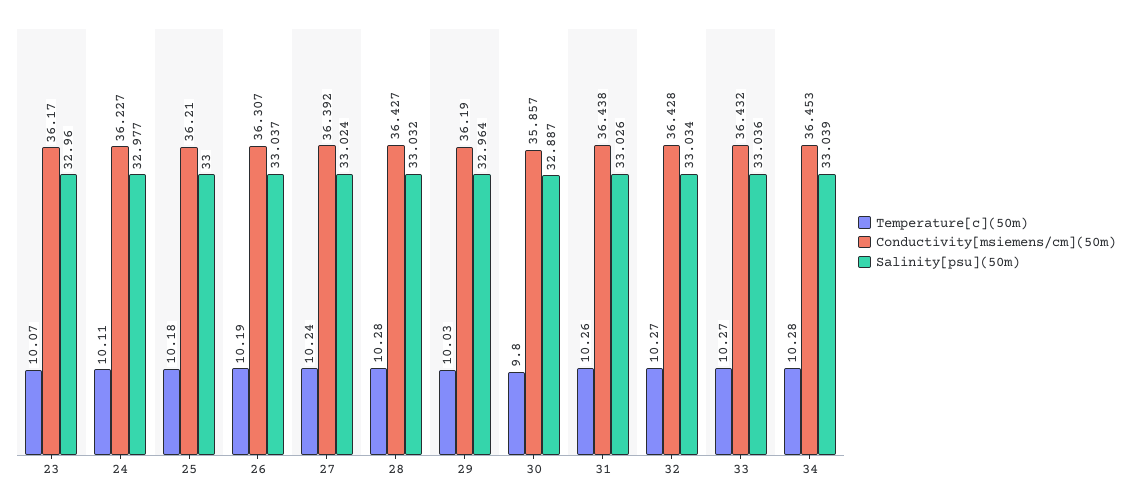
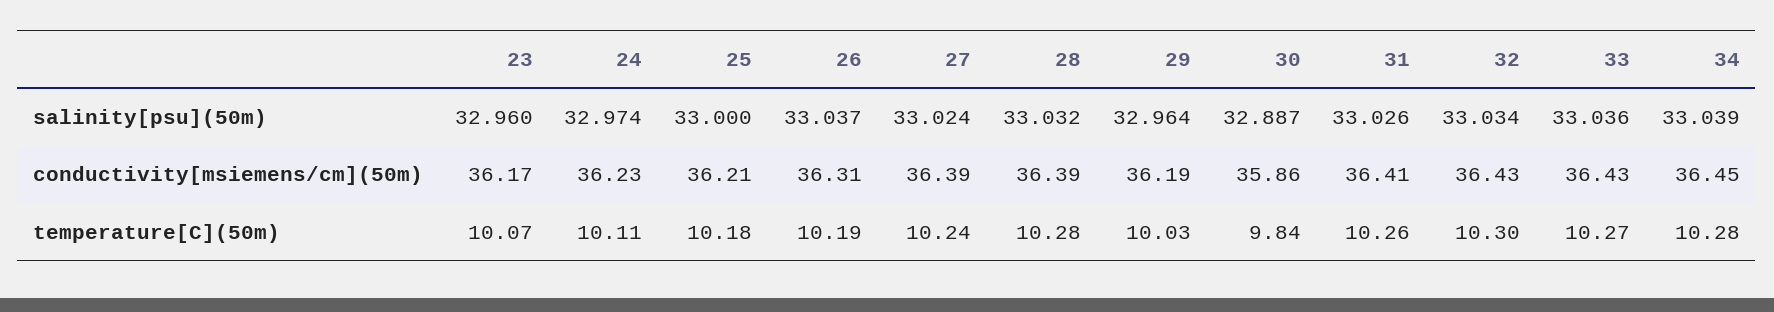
  {
    "Temperature[c](50m)": {
      "23": 10.07,
      "24": 10.11,
      "25": 10.18,
      "26": 10.19,
      "27": 10.24,
      "28": 10.28,
      "29": 10.03,
-     "30": 9.8,
+     "30": 9.84,
      "31": 10.26,
-     "32": 10.27,
+     "32": 10.3,
      "33": 10.27,
      "34": 10.28
    },
    "Conductivity[msiemens/cm](50m)": {
      "23": 36.17,
      "24": 36.227,
      "25": 36.21,
      "26": 36.307,
      "27": 36.392,
-     "28": 36.427,
+     "28": 36.39,
      "29": 36.19,
      "30": 35.857,
-     "31": 36.438,
+     "31": 36.41,
      "32": 36.428,
      "33": 36.432,
      "34": 36.453
    },
    "Salinity[psu](50m)": {
      "23": 32.96,
-     "24": 32.977,
+     "24": 32.974,
      "25": 33,
      "26": 33.037,
      "27": 33.024,
      "28": 33.032,
      "29": 32.964,
      "30": 32.887,
      "31": 33.026,
      "32": 33.034,
      "33": 33.036,
      "34": 33.039
    }
  }

